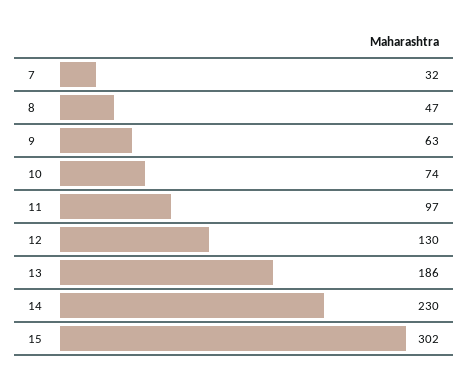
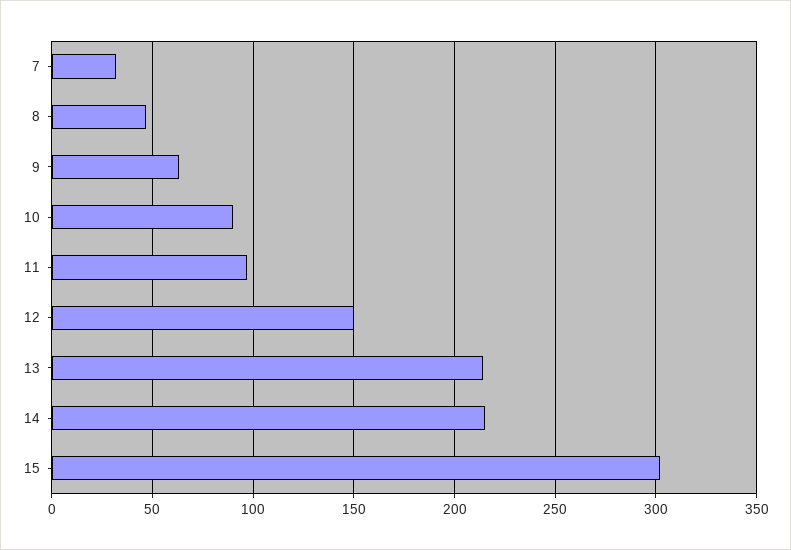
  {
    "7": 32,
    "8": 47,
    "9": 63,
-   "10": 74,
+   "10": 90,
    "11": 97,
-   "12": 130,
+   "12": 150,
-   "13": 186,
+   "13": 215,
-   "14": 230,
+   "14": 215,
    "15": 302
  }

